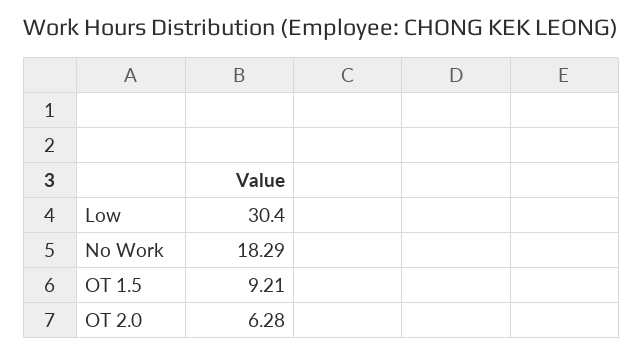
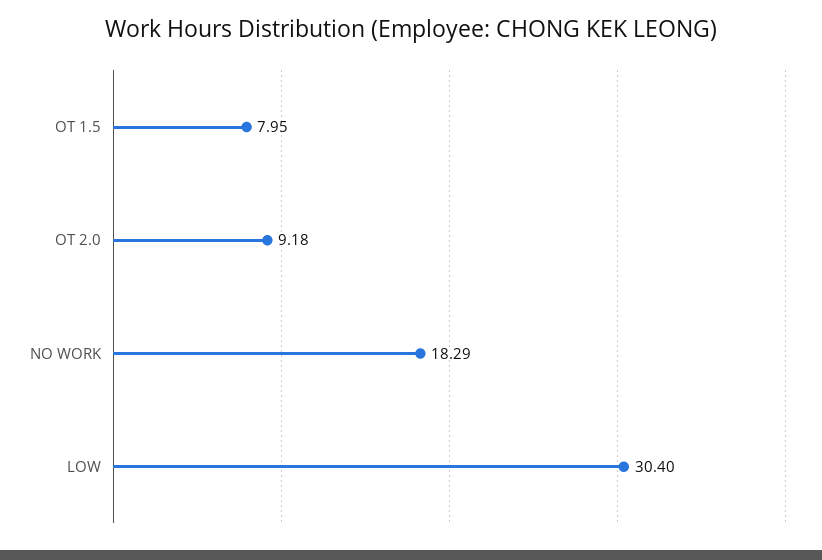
  {
    "Low": 30.4,
    "No Work": 18.29,
-   "OT 1.5": 9.21,
+   "OT 1.5": 7.95,
-   "OT 2.0": 6.28
+   "OT 2.0": 9.18
  }

